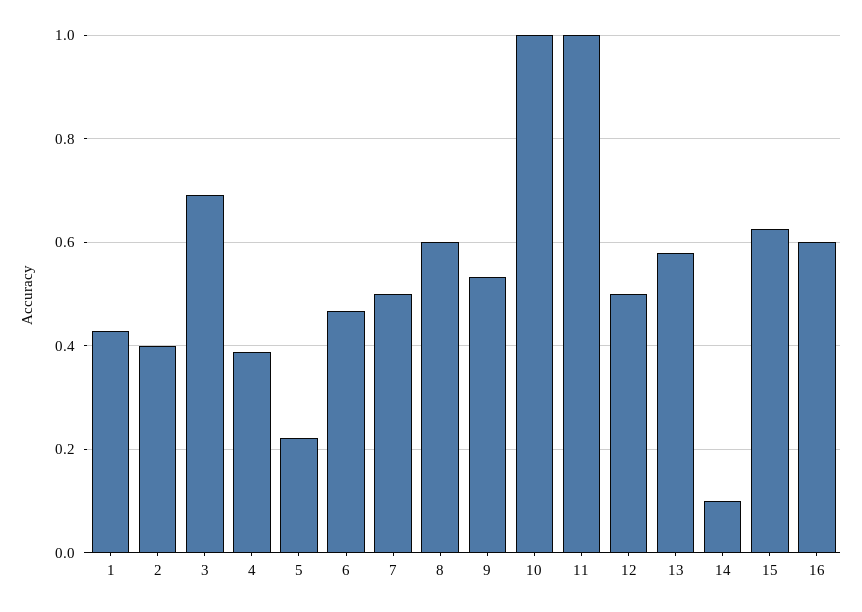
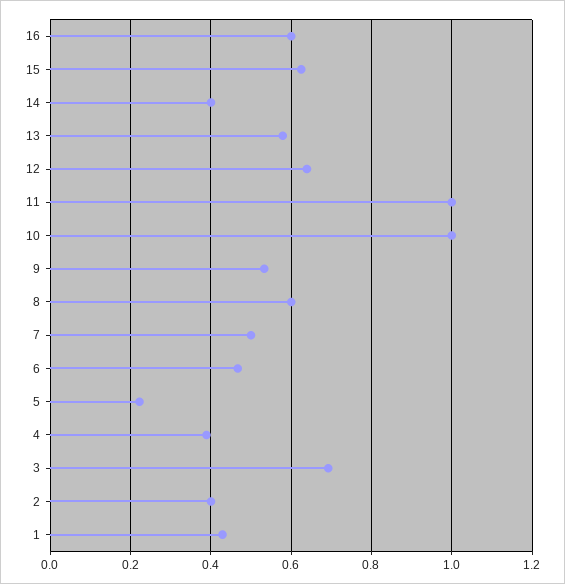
  {
    "1": 0.42,
    "2": 0.4,
    "3": 0.7,
    "4": 0.38,
    "5": 0.22,
    "6": 0.46,
    "7": 0.5,
    "8": 0.6,
    "9": 0.54,
    "10": 1,
    "11": 1,
-   "12": 0.5,
+   "12": 0.64,
    "13": 0.58,
-   "14": 0.1,
+   "14": 0.4,
    "15": 0.62,
    "16": 0.6
  }

